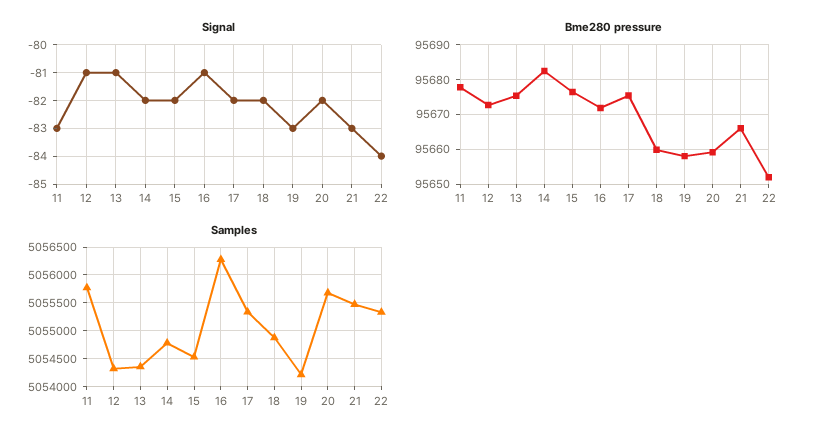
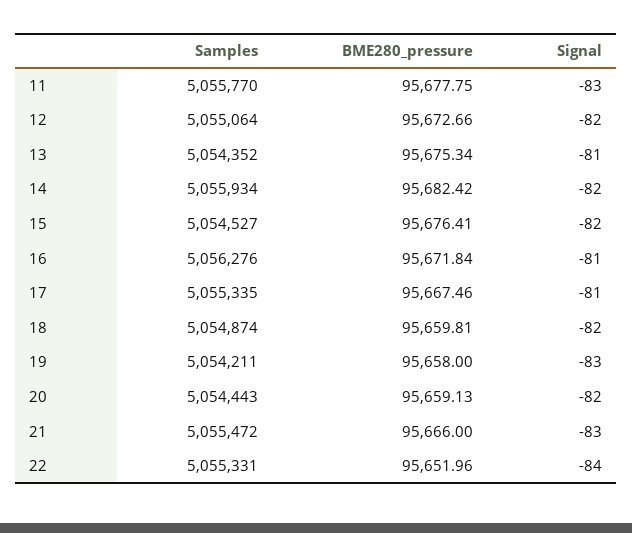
  {
    "Signal": {
      "11": -83,
-     "12": -81,
+     "12": -82,
      "13": -81,
      "14": -82,
      "15": -82,
      "16": -81,
-     "17": -82,
+     "17": -81,
      "18": -82,
      "19": -83,
      "20": -82,
      "21": -83,
      "22": -84
    },
    "Bme280 pressure": {
      "11": 95677.75,
      "12": 95672.66,
      "13": 95675.34,
      "14": 95682.42,
      "15": 95676.41,
      "16": 95671.84,
-     "17": 95676,
+     "17": 95667.46,
      "18": 95659.81,
      "19": 95658,
      "20": 95659.13,
      "21": 95666,
      "22": 95651.96
    },
    "Samples": {
      "11": 5055770,
-     "12": 5054250,
+     "12": 5055064,
      "13": 5054352,
-     "14": 5054750,
+     "14": 5055934,
      "15": 5054527,
      "16": 5056276,
      "17": 5055335,
      "18": 5054874,
      "19": 5054211,
-     "20": 5055750,
+     "20": 5054443,
      "21": 5055472,
      "22": 5055331
    }
  }

